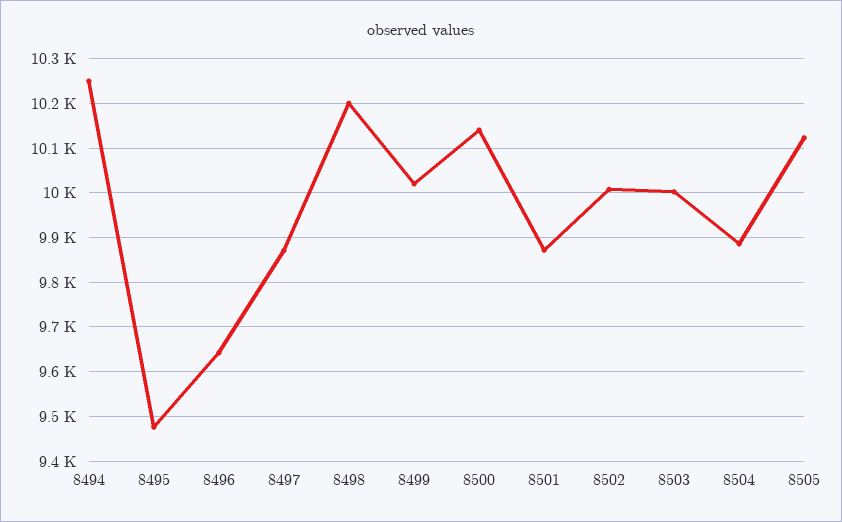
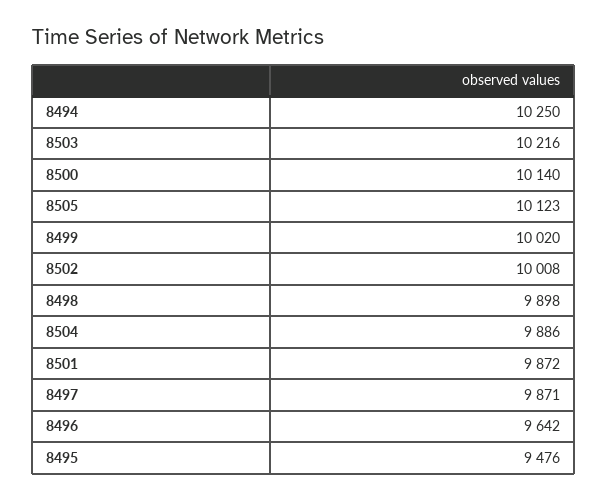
  {
    "8494": 10250,
    "8495": 9476,
    "8496": 9642,
    "8497": 9871,
-   "8498": 10200,
+   "8498": 9898,
    "8499": 10020,
    "8500": 10140,
    "8501": 9872,
    "8502": 10008,
-   "8503": 10000,
+   "8503": 10216,
    "8504": 9886,
    "8505": 10123
  }

